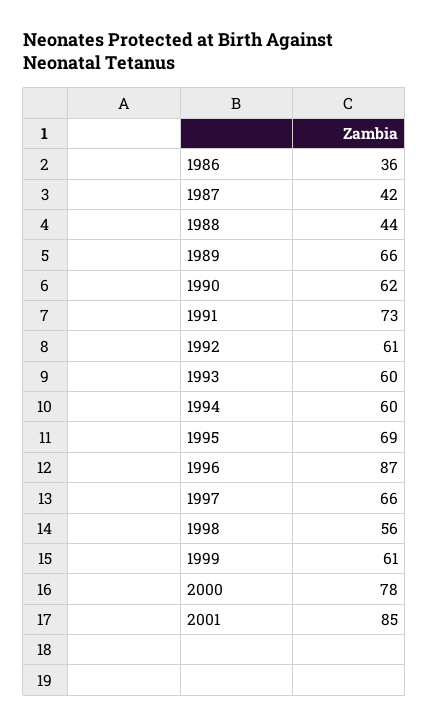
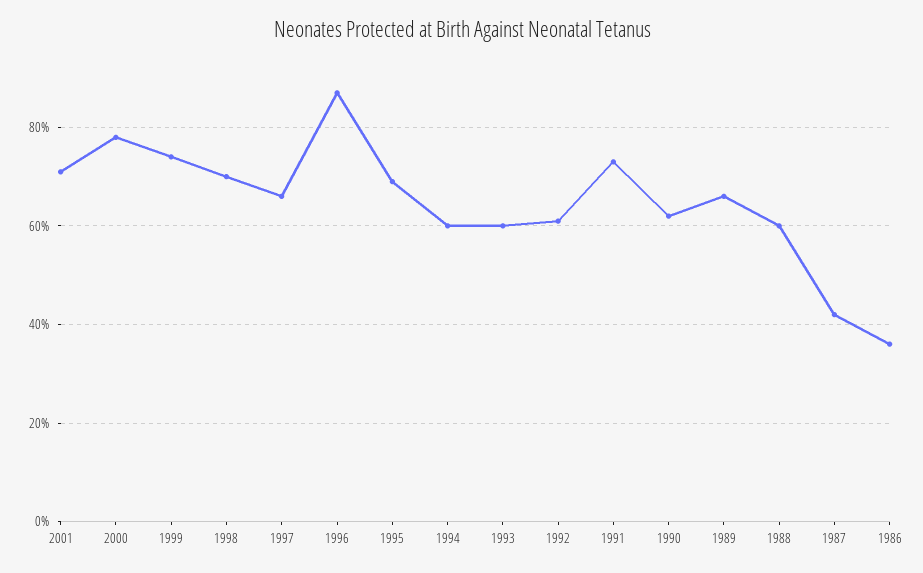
  {
    "1986": 36,
    "1987": 42,
-   "1988": 44,
+   "1988": 60,
    "1989": 66,
    "1990": 62,
    "1991": 73,
    "1992": 61,
    "1993": 60,
    "1994": 60,
    "1995": 69,
    "1996": 87,
    "1997": 66,
-   "1998": 56,
+   "1998": 70,
-   "1999": 61,
+   "1999": 75,
    "2000": 78,
-   "2001": 85
+   "2001": 70
  }

